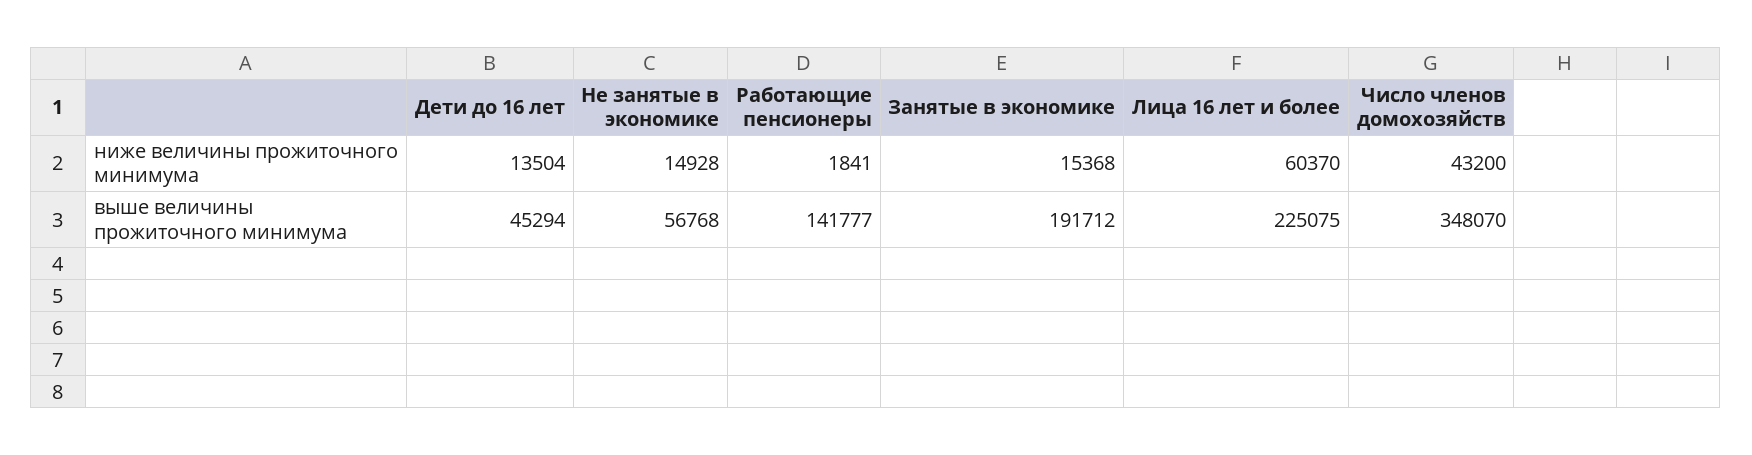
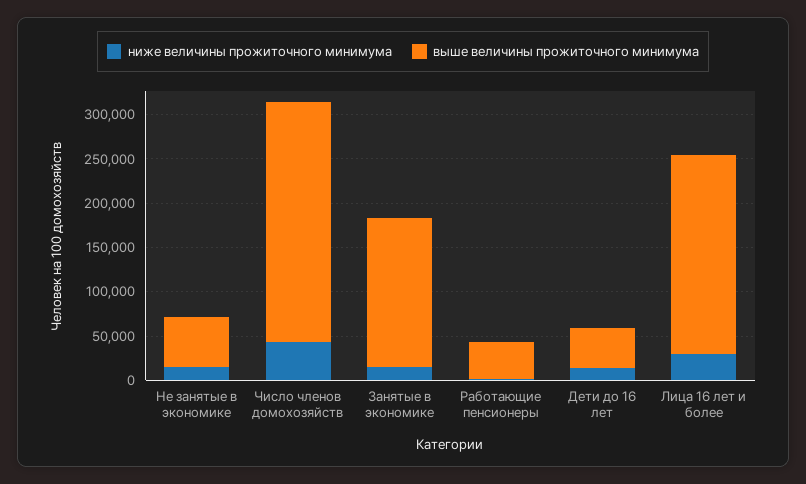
  {
    "ниже величины прожиточного минимума": {
      "Дети до 16 лет": 13504,
      "Не занятые в экономике": 14928,
      "Работающие пенсионеры": 1841,
      "Занятые в экономике": 15368,
-     "Лица 16 лет и более": 60370,
+     "Лица 16 лет и более": 30000,
      "Число членов домохозяйств": 43200
    },
    "выше величины прожиточного минимума": {
      "Дети до 16 лет": 45294,
      "Не занятые в экономике": 56768,
-     "Работающие пенсионеры": 141777,
+     "Работающие пенсионеры": 40000,
-     "Занятые в экономике": 191712,
+     "Занятые в экономике": 170000,
      "Лица 16 лет и более": 225075,
-     "Число членов домохозяйств": 348070
+     "Число членов домохозяйств": 270000
    }
  }

